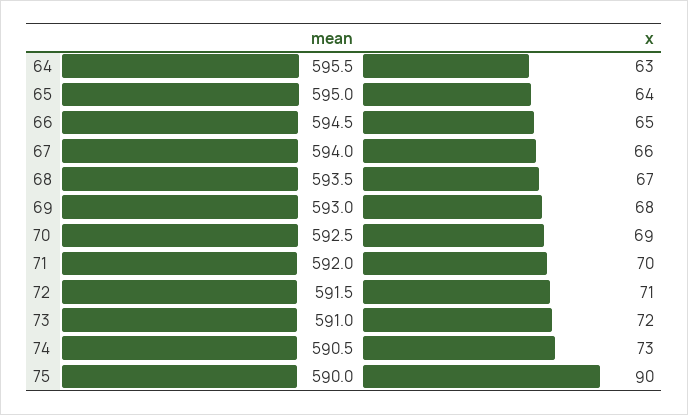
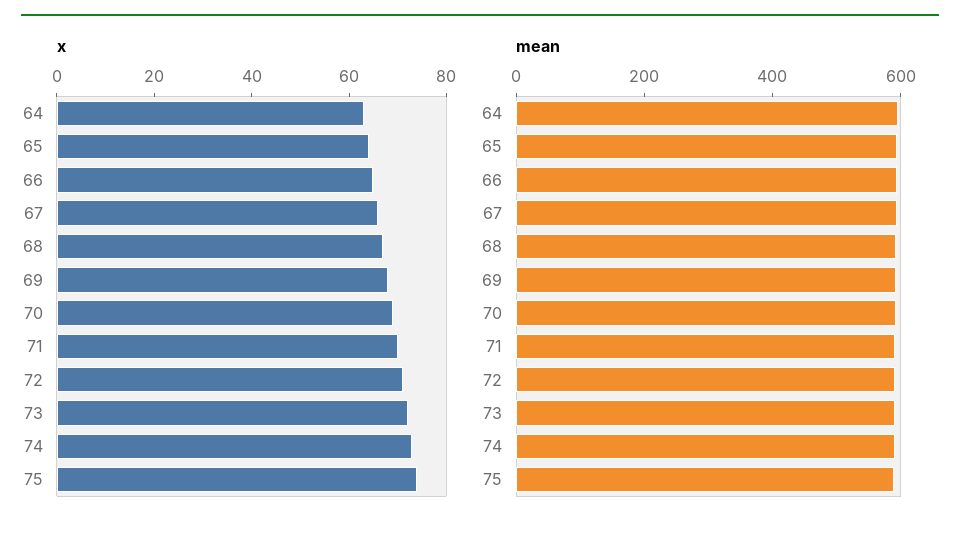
  {
    "mean": {
      "64": 595.5,
      "65": 595,
      "66": 594.5,
      "67": 594,
      "68": 593.5,
      "69": 593,
      "70": 592.5,
      "71": 592,
      "72": 591.5,
      "73": 591,
      "74": 590.5,
      "75": 590
    },
    "x": {
      "64": 63,
      "65": 64,
      "66": 65,
      "67": 66,
      "68": 67,
      "69": 68,
      "70": 69,
      "71": 70,
      "72": 71,
      "73": 72,
      "74": 73,
-     "75": 90
+     "75": 75
    }
  }

